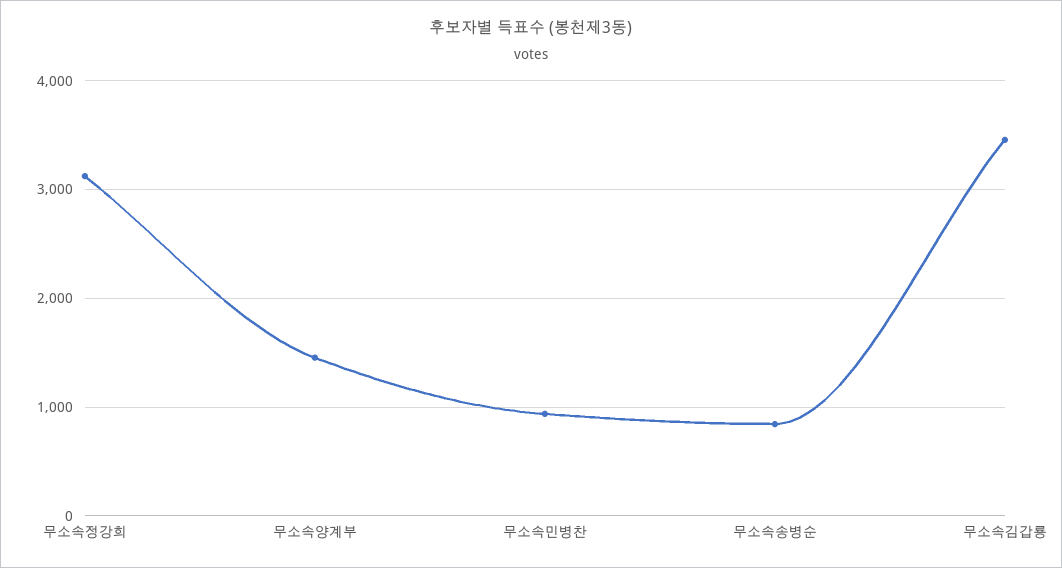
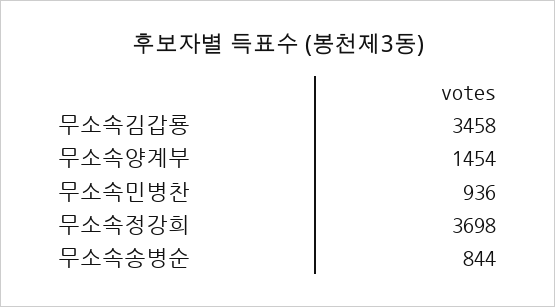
  {
-   "무소속정강희": 3100,
+   "무소속정강희": 3698,
    "무소속양계부": 1454,
    "무소속민병찬": 936,
    "무소속송병순": 844,
    "무소속김갑룡": 3458
  }

